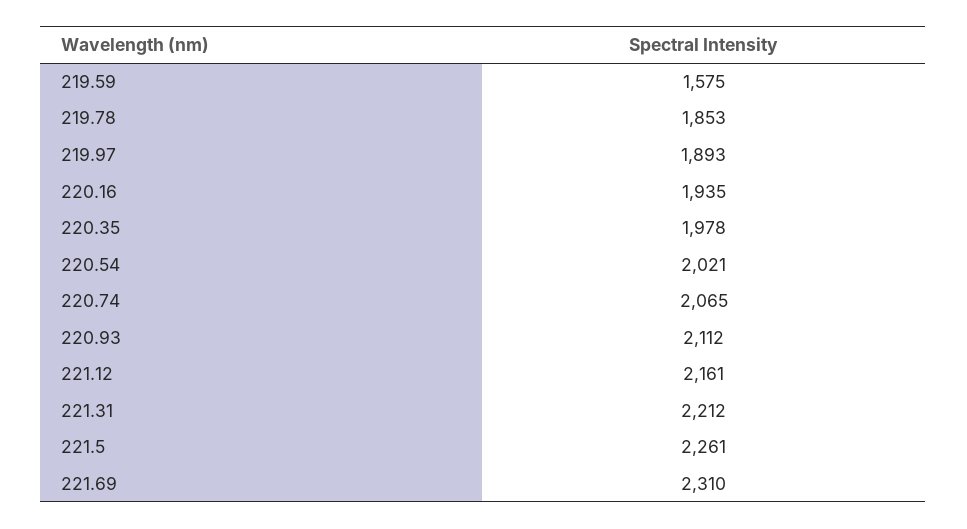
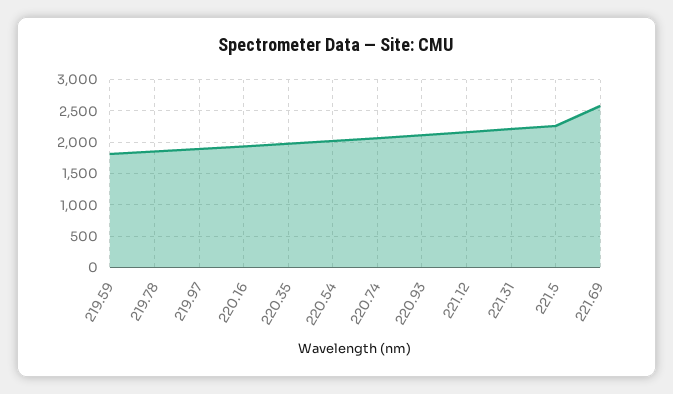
  {
-   "219.59": 1575,
+   "219.59": 1800,
    "219.78": 1853,
    "219.97": 1893,
    "220.16": 1935,
    "220.35": 1978,
    "220.54": 2021,
    "220.74": 2065,
    "220.93": 2112,
    "221.12": 2161,
    "221.31": 2212,
    "221.5": 2261,
-   "221.69": 2310
+   "221.69": 2600
  }

